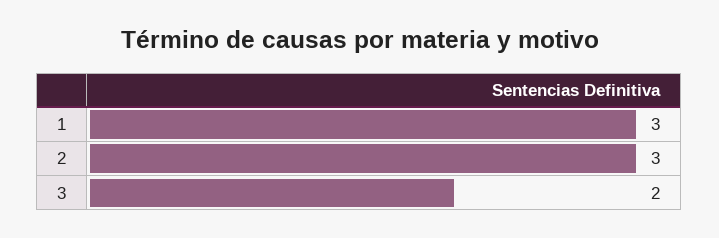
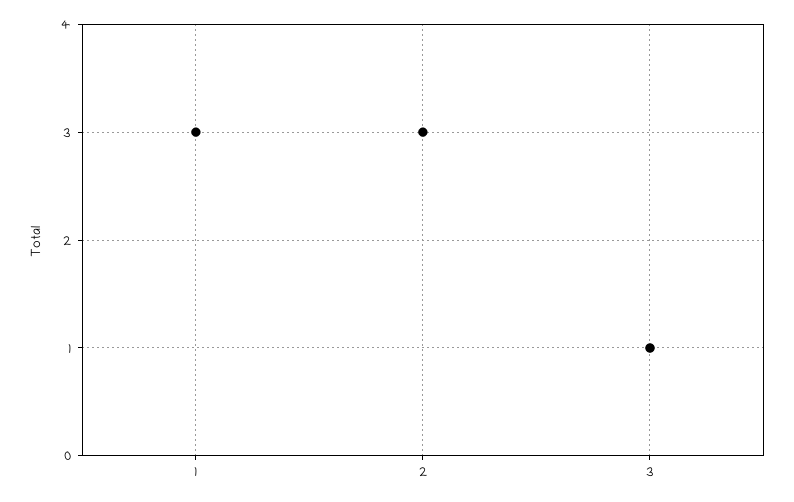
  {
    "1": 3,
    "2": 3,
-   "3": 2
+   "3": 1
  }

